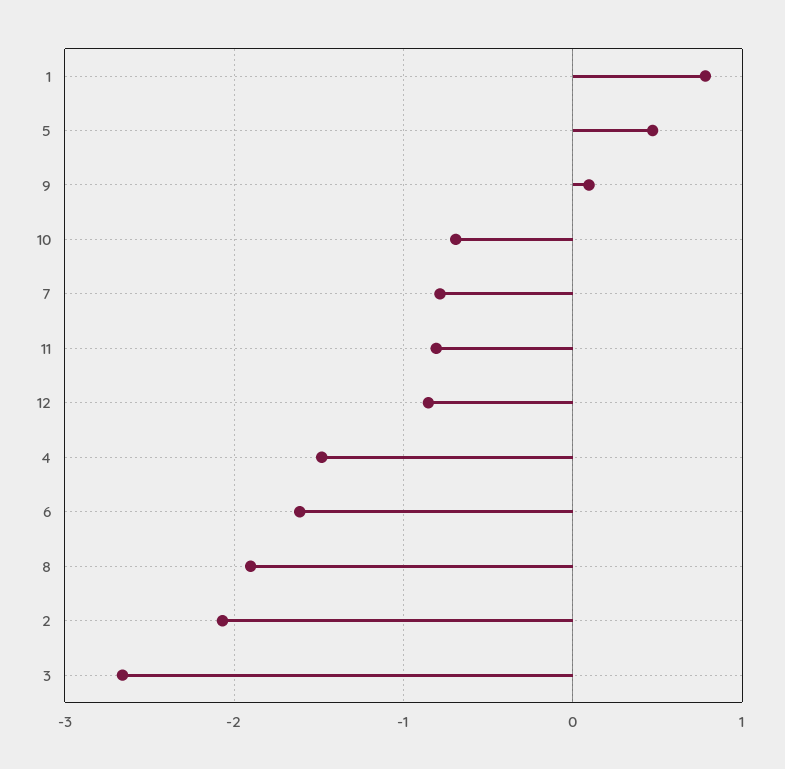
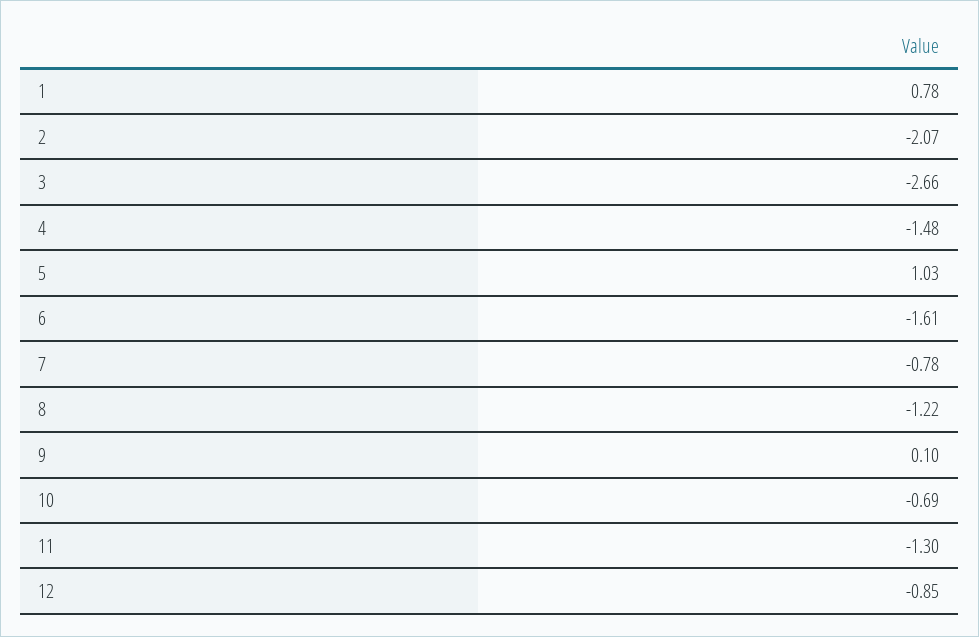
  {
    "1": 0.78,
-   "5": 0.5,
+   "5": 1.03,
    "9": 0.1,
    "10": -0.69,
    "7": -0.78,
-   "11": -0.8,
+   "11": -1.3,
    "12": -0.85,
    "4": -1.48,
    "6": -1.61,
-   "8": -1.9,
+   "8": -1.22,
    "2": -2.07,
    "3": -2.66
  }

